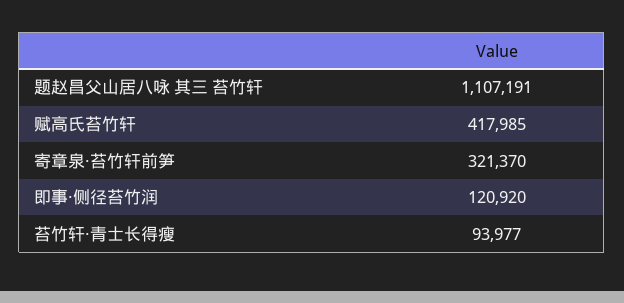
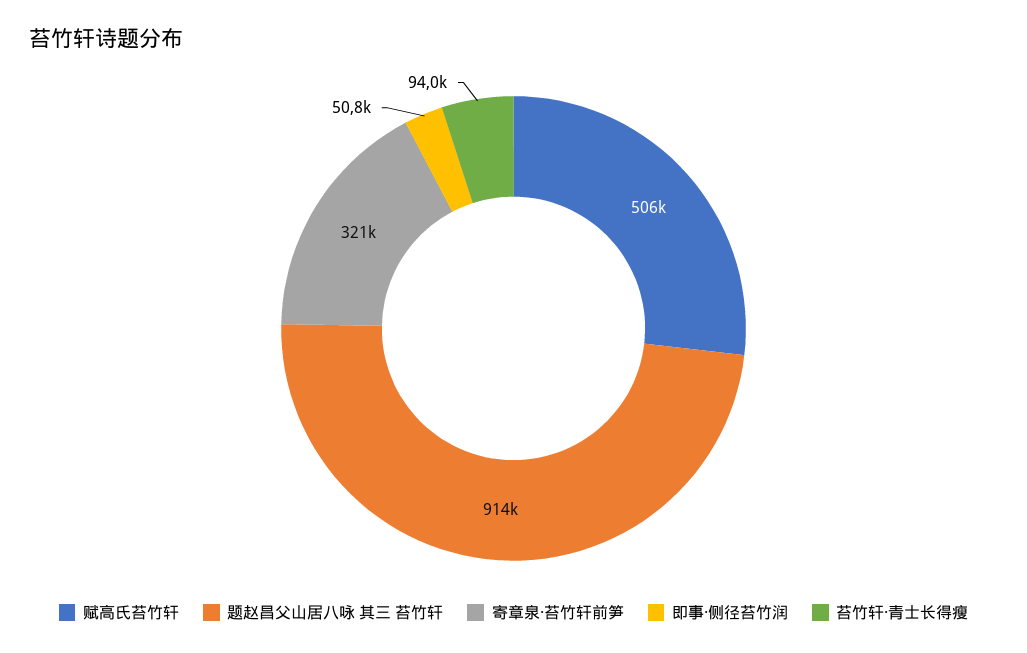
  {
-   "题赵昌父山居八咏 其三 苔竹轩": 1107191,
+   "题赵昌父山居八咏 其三 苔竹轩": 914000,
-   "赋高氏苔竹轩": 417985,
+   "赋高氏苔竹轩": 506000,
    "寄章泉·苔竹轩前笋": 321370,
-   "即事·侧径苔竹润": 120920,
+   "即事·侧径苔竹润": 50800,
    "苔竹轩·青士长得瘦": 93977
  }

